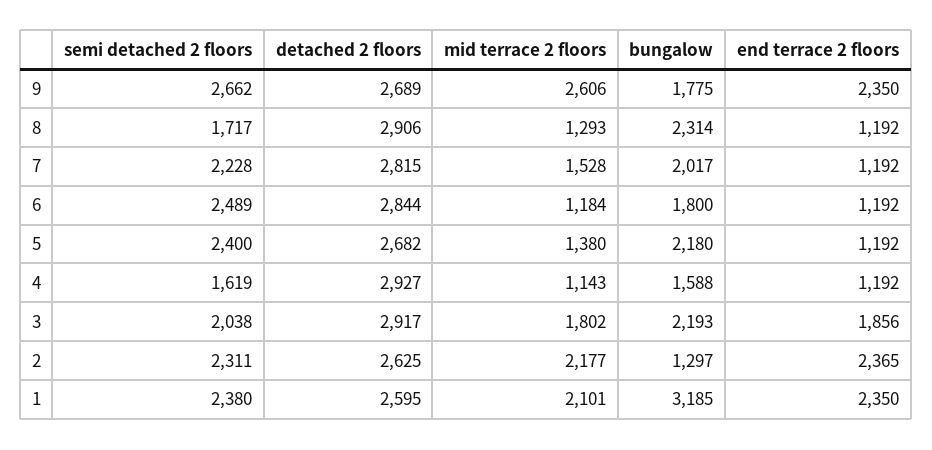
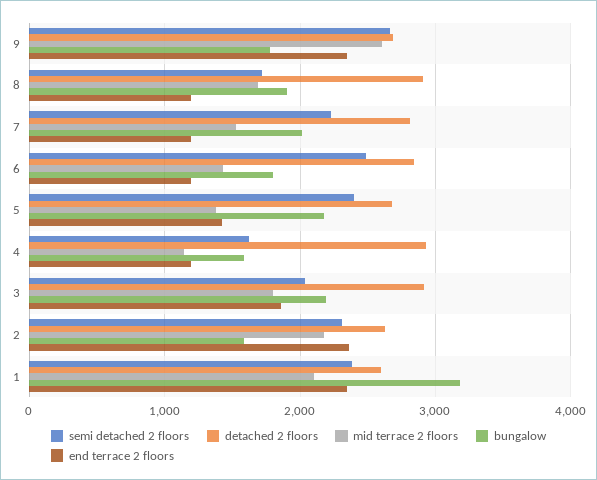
  {
    "semi detached 2 floors": {
      "9": 2662,
      "8": 1717,
      "7": 2228,
      "6": 2489,
      "5": 2400,
      "4": 1619,
      "3": 2038,
      "2": 2311,
      "1": 2380
    },
    "detached 2 floors": {
      "9": 2689,
      "8": 2906,
      "7": 2815,
      "6": 2844,
      "5": 2682,
      "4": 2927,
      "3": 2917,
      "2": 2625,
      "1": 2595
    },
    "mid terrace 2 floors": {
      "9": 2606,
-     "8": 1293,
+     "8": 1700,
      "7": 1528,
-     "6": 1184,
+     "6": 1400,
      "5": 1380,
      "4": 1143,
      "3": 1802,
      "2": 2177,
      "1": 2101
    },
    "bungalow": {
      "9": 1775,
-     "8": 2314,
+     "8": 1900,
      "7": 2017,
      "6": 1800,
      "5": 2180,
      "4": 1588,
      "3": 2193,
-     "2": 1297,
+     "2": 1600,
      "1": 3185
    },
    "end terrace 2 floors": {
      "9": 2350,
      "8": 1192,
      "7": 1192,
      "6": 1192,
-     "5": 1192,
+     "5": 1400,
      "4": 1192,
      "3": 1856,
      "2": 2365,
      "1": 2350
    }
  }

